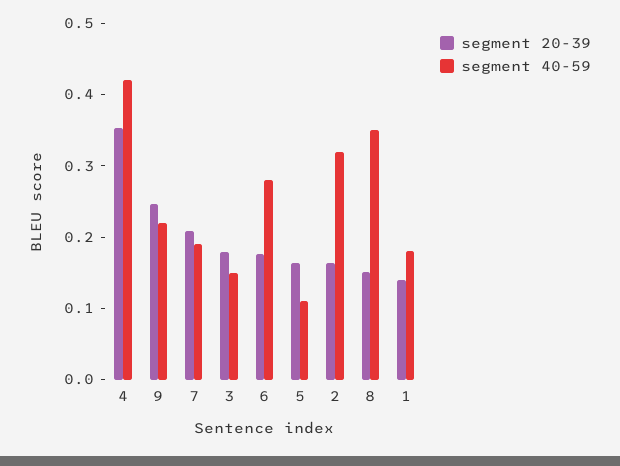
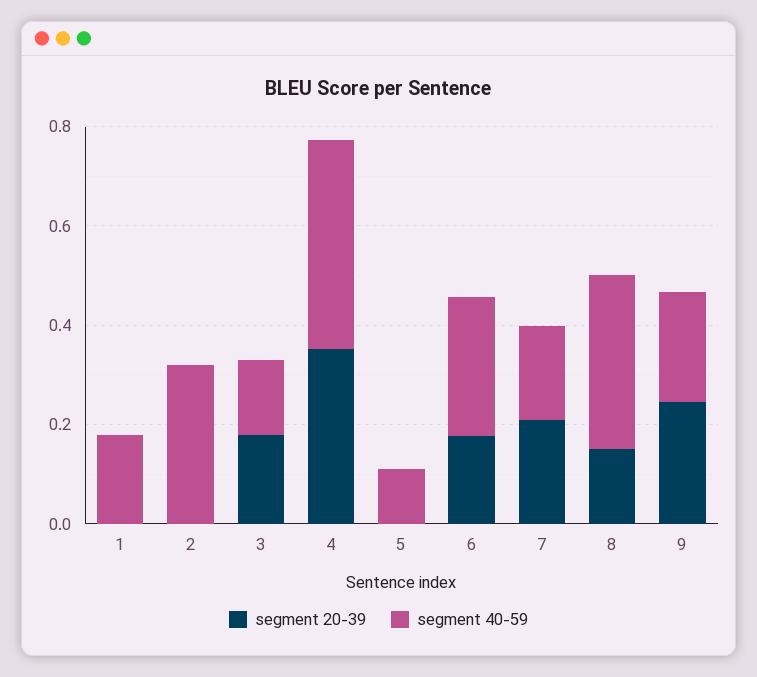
  {
    "segment 20-39": {
      "4": 0.36,
      "9": 0.24,
      "7": 0.2,
      "3": 0.18,
      "6": 0.18,
-     "5": 0.16,
+     "5": 0,
-     "2": 0.16,
+     "2": 0,
      "8": 0.16,
-     "1": 0.14
+     "1": 0
    },
    "segment 40-59": {
      "4": 0.42,
      "9": 0.22,
      "7": 0.2,
      "3": 0.16,
      "6": 0.28,
      "5": 0.12,
      "2": 0.32,
      "8": 0.36,
      "1": 0.18
    }
  }

